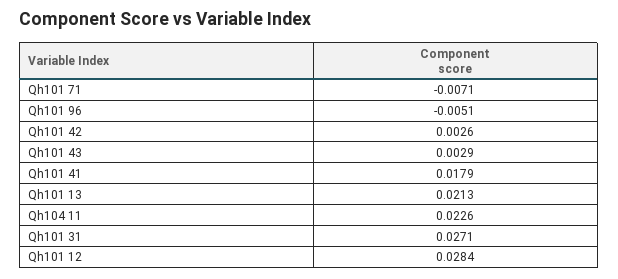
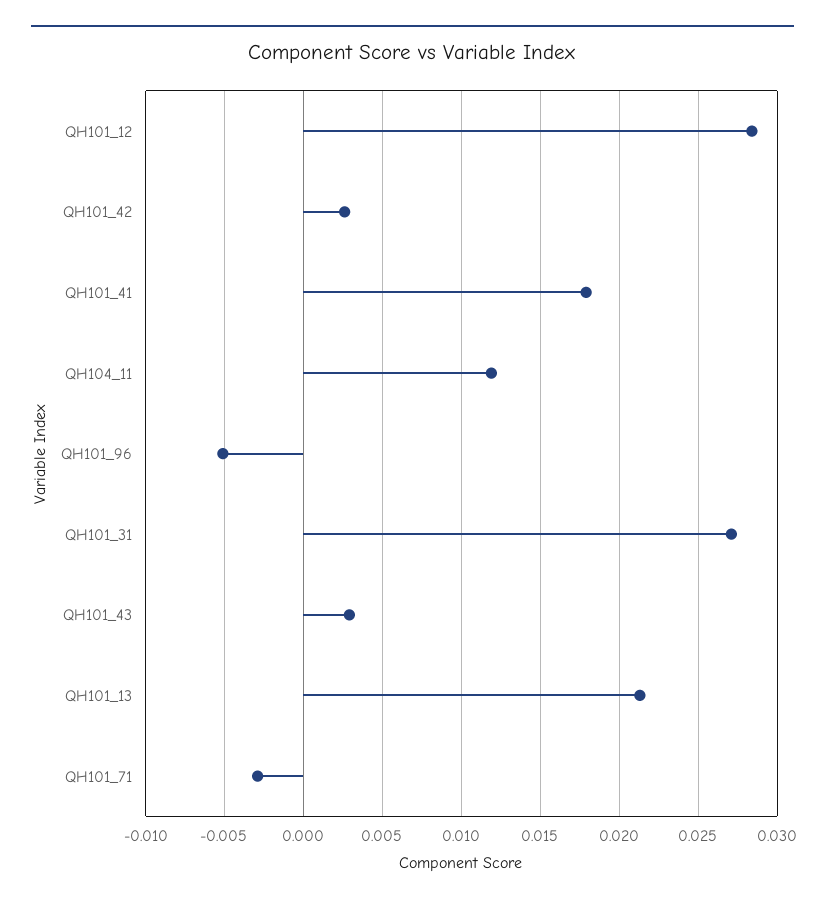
  {
-   "Qh101 71": -0.0071,
+   "Qh101 71": -0.003,
    "Qh101 96": -0.0051,
    "Qh101 42": 0.0026,
    "Qh101 43": 0.0029,
    "Qh101 41": 0.0179,
    "Qh101 13": 0.0213,
-   "Qh104 11": 0.0226,
+   "Qh104 11": 0.012,
    "Qh101 31": 0.0271,
    "Qh101 12": 0.0284
  }

